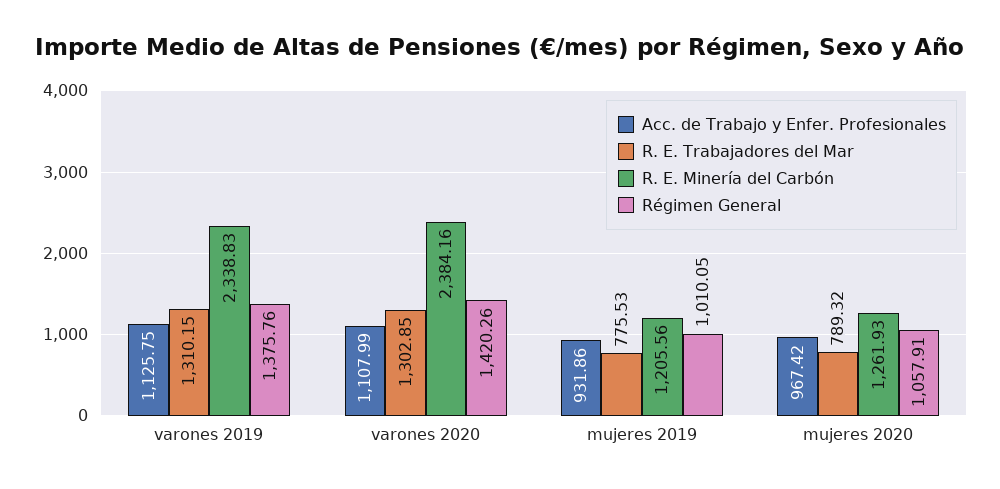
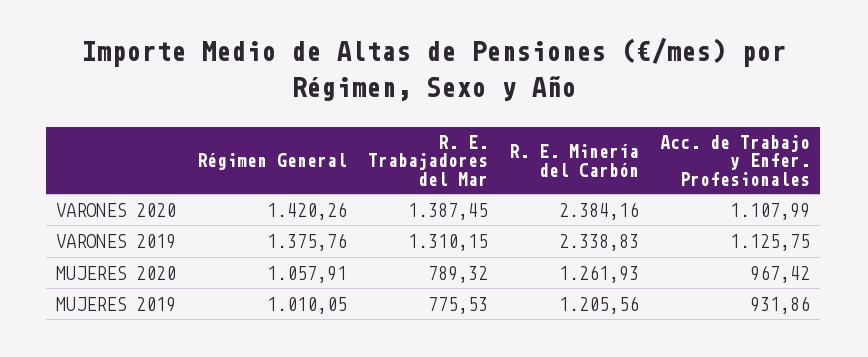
  {
    "Acc. de Trabajo y Enfer. Profesionales": {
      "varones 2019": 1125.75,
      "varones 2020": 1107.99,
      "mujeres 2019": 931.86,
      "mujeres 2020": 967.42
    },
    "R. E. Trabajadores del Mar": {
      "varones 2019": 1310.15,
-     "varones 2020": 1302.85,
+     "varones 2020": 1387.45,
      "mujeres 2019": 775.53,
      "mujeres 2020": 789.32
    },
    "R. E. Minería del Carbón": {
      "varones 2019": 2338.83,
      "varones 2020": 2384.16,
      "mujeres 2019": 1205.56,
      "mujeres 2020": 1261.93
    },
    "Régimen General": {
      "varones 2019": 1375.76,
      "varones 2020": 1420.26,
      "mujeres 2019": 1010.05,
      "mujeres 2020": 1057.91
    }
  }

